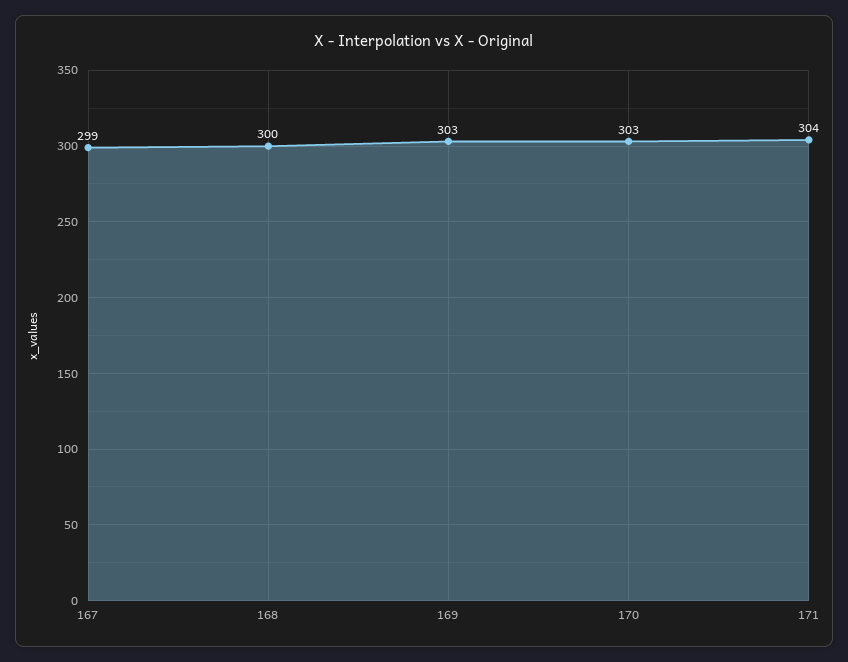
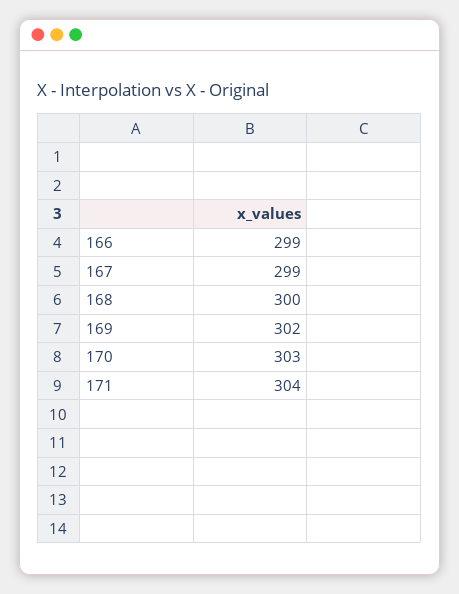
  {
    "167": 299,
    "168": 300,
-   "169": 303,
+   "169": 302,
    "170": 303,
-   "171": 304
+   "171": 304,
+   "166": 299
  }

